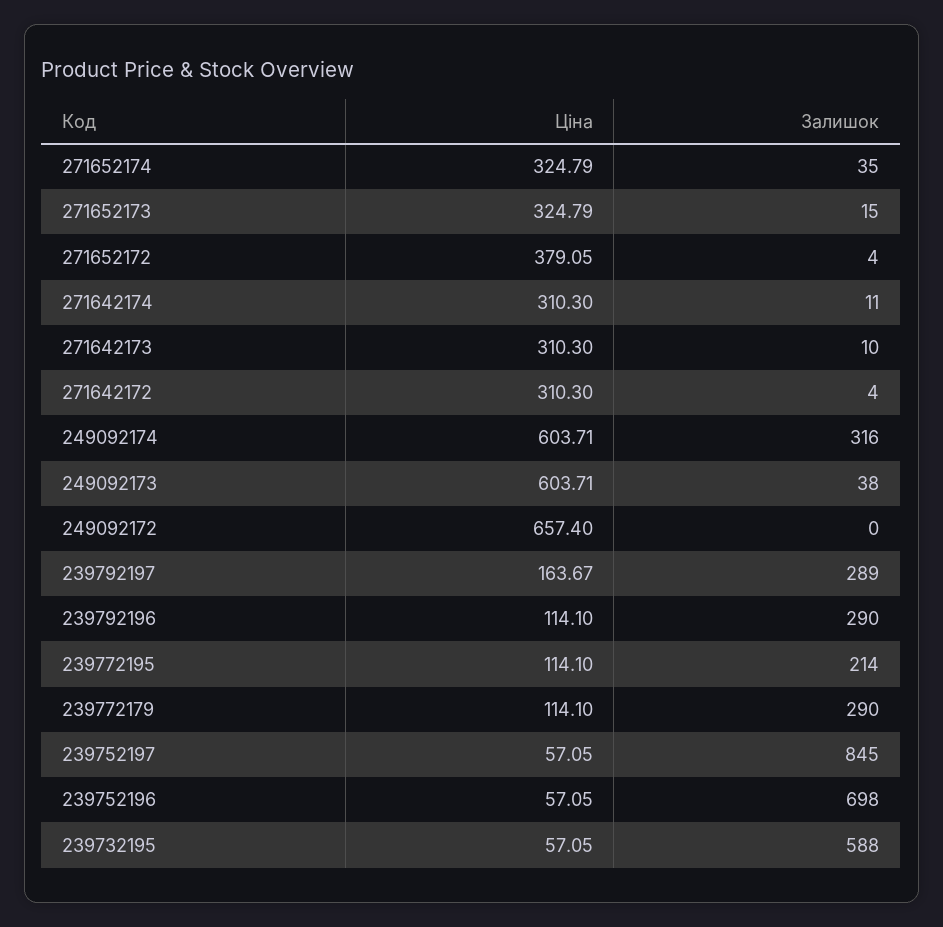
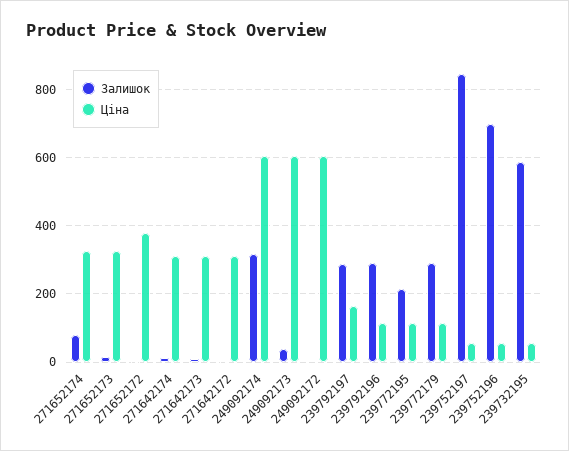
  {
    "Ціна": {
      "271652174": 324.79,
      "271652173": 324.79,
      "271652172": 379.05,
      "271642174": 310.3,
      "271642173": 310.3,
      "271642172": 310.3,
      "249092174": 603.71,
      "249092173": 603.71,
-     "249092172": 657.4,
+     "249092172": 600,
      "239792197": 163.67,
      "239792196": 114.1,
      "239772195": 114.1,
      "239772179": 114.1,
      "239752197": 57.05,
      "239752196": 57.05,
      "239732195": 57.05
    },
    "Залишок": {
-     "271652174": 35,
+     "271652174": 80,
      "271652173": 15,
      "271652172": 4,
      "271642174": 11,
      "271642173": 10,
      "271642172": 4,
      "249092174": 316,
      "249092173": 38,
      "249092172": 0,
      "239792197": 289,
      "239792196": 290,
      "239772195": 214,
      "239772179": 290,
      "239752197": 845,
      "239752196": 698,
      "239732195": 588
    }
  }

